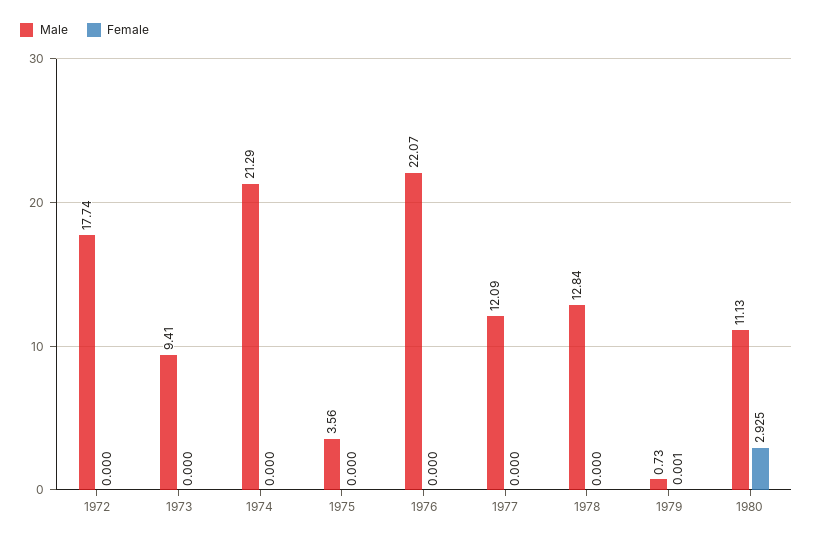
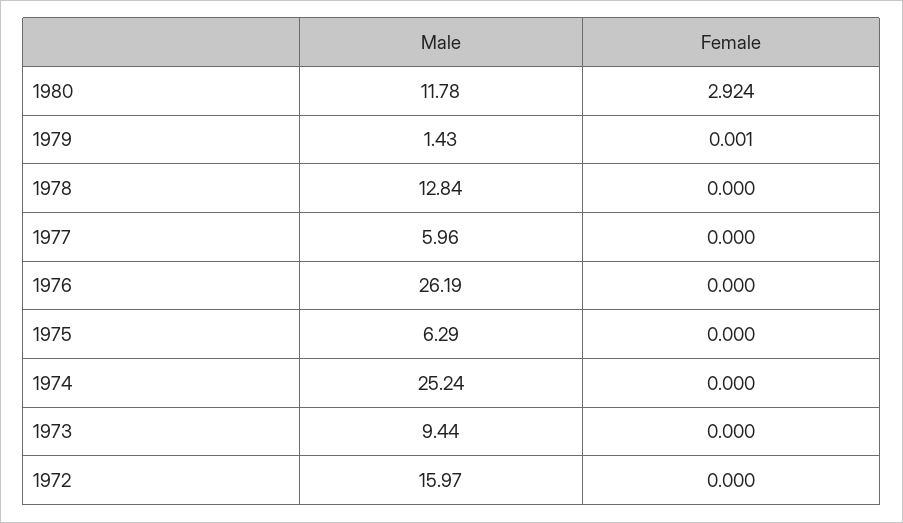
  {
    "Male": {
-     "1972": 17.74,
+     "1972": 15.97,
-     "1973": 9.41,
+     "1973": 9.44,
-     "1974": 21.29,
+     "1974": 25.24,
-     "1975": 3.56,
+     "1975": 6.29,
-     "1976": 22.07,
+     "1976": 26.19,
-     "1977": 12.09,
+     "1977": 5.96,
      "1978": 12.84,
-     "1979": 0.73,
+     "1979": 1.43,
-     "1980": 11.13
+     "1980": 11.78
    },
    "Female": {
      "1972": 0,
      "1973": 0,
      "1974": 0,
      "1975": 0,
      "1976": 0,
      "1977": 0,
      "1978": 0,
      "1979": 0.001,
-     "1980": 2.925
+     "1980": 2.924
    }
  }

